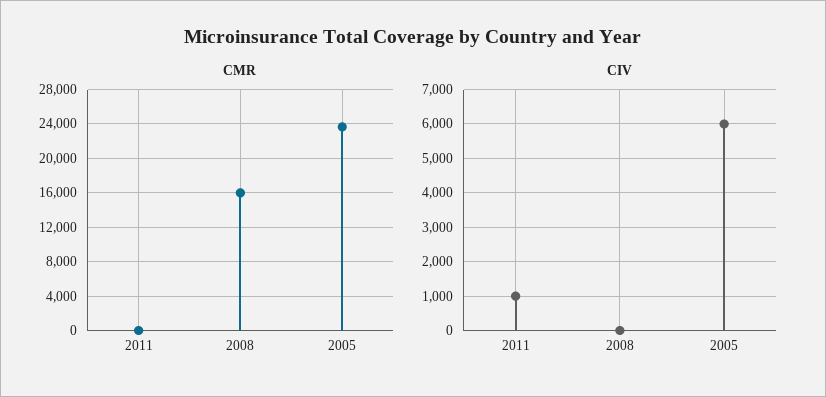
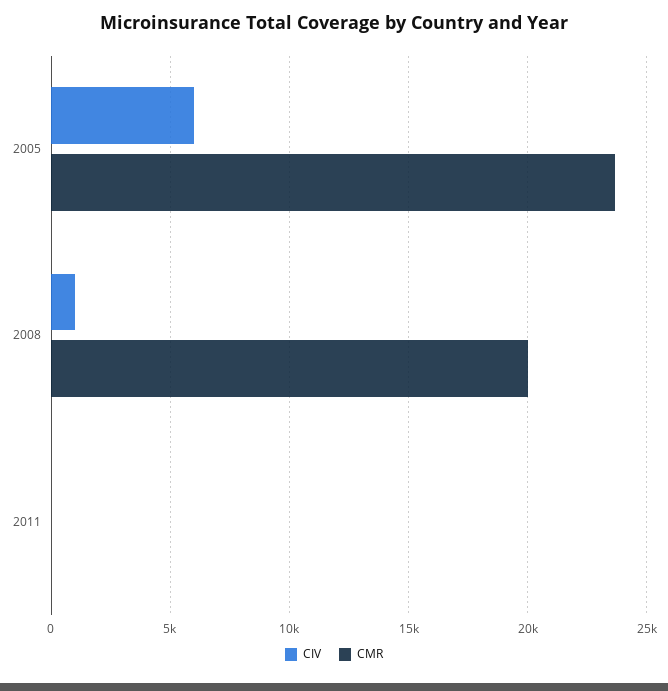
  {
    "CMR": {
      "2011": 0,
-     "2008": 16000,
+     "2008": 20000,
      "2005": 23500
    },
    "CIV": {
-     "2011": 1000,
+     "2011": 0,
-     "2008": 0,
+     "2008": 1000,
      "2005": 6000
    }
  }

